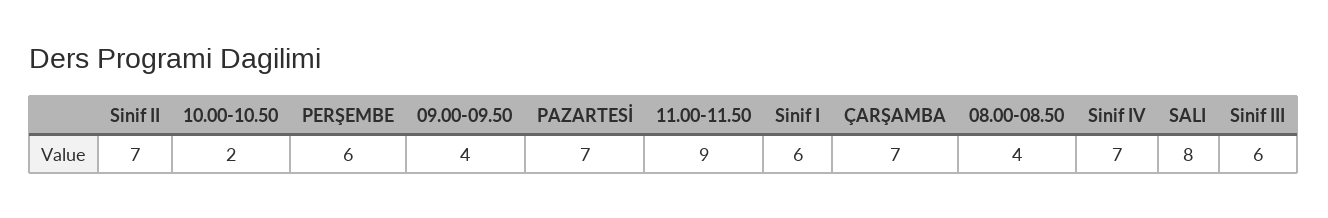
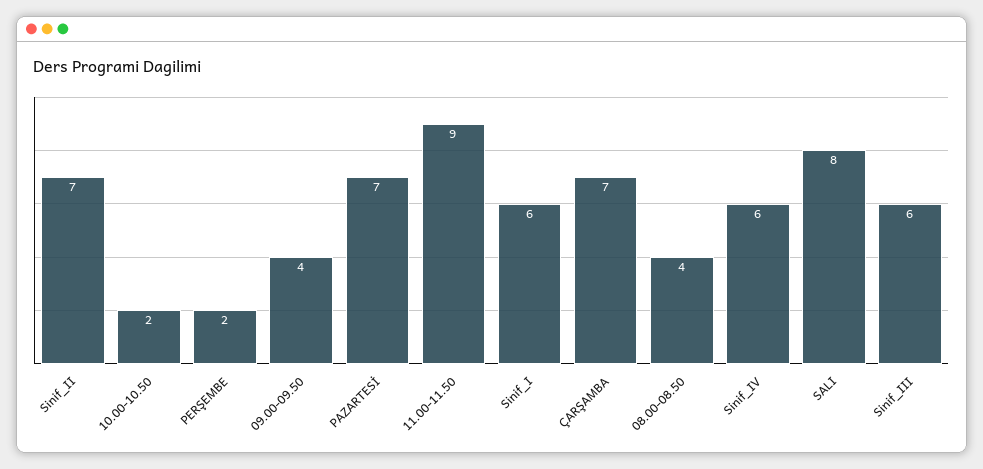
  {
    "Sinif II": 7,
    "10.00-10.50": 2,
-   "PERŞEMBE": 6,
+   "PERŞEMBE": 2,
    "09.00-09.50": 4,
    "PAZARTESİ": 7,
    "11.00-11.50": 9,
    "Sinif I": 6,
    "ÇARŞAMBA": 7,
    "08.00-08.50": 4,
-   "Sinif IV": 7,
+   "Sinif IV": 6,
    "SALI": 8,
    "Sinif III": 6
  }

